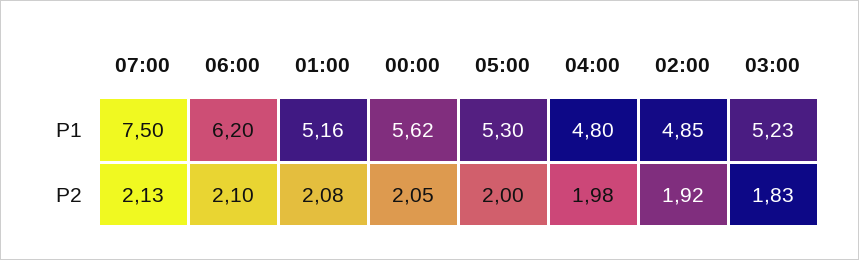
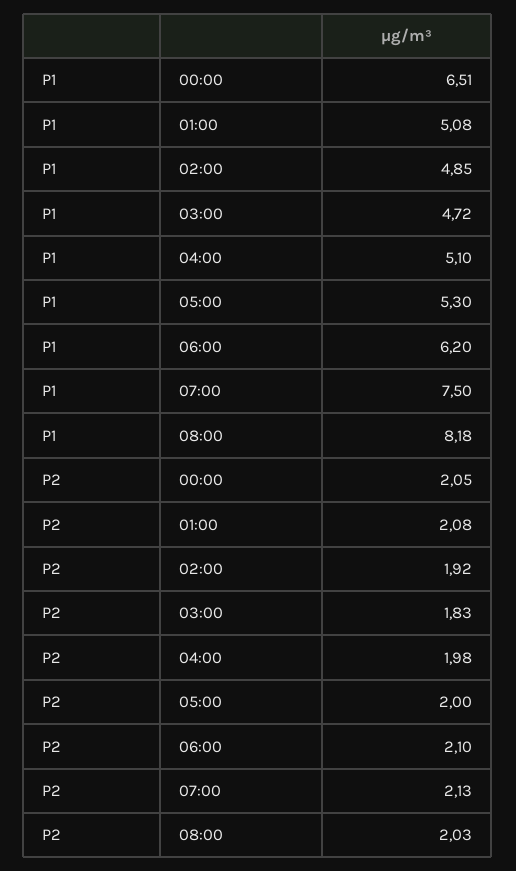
  {
    "07:00": {
      "P1": 7.5,
      "P2": 2.13
    },
    "06:00": {
      "P1": 6.2,
      "P2": 2.1
    },
    "01:00": {
-     "P1": 5.16,
+     "P1": 5.08,
      "P2": 2.08
    },
    "00:00": {
-     "P1": 5.62,
+     "P1": 6.51,
      "P2": 2.05
    },
    "05:00": {
      "P1": 5.3,
      "P2": 2
    },
    "04:00": {
-     "P1": 4.8,
+     "P1": 5.1,
      "P2": 1.98
    },
    "02:00": {
      "P1": 4.85,
      "P2": 1.92
    },
    "03:00": {
-     "P1": 5.23,
+     "P1": 4.72,
      "P2": 1.83
-   }
+   },
+   "08:00": {
+     "P1": 8.18,
+     "P2": 2.03
+   }
  }

